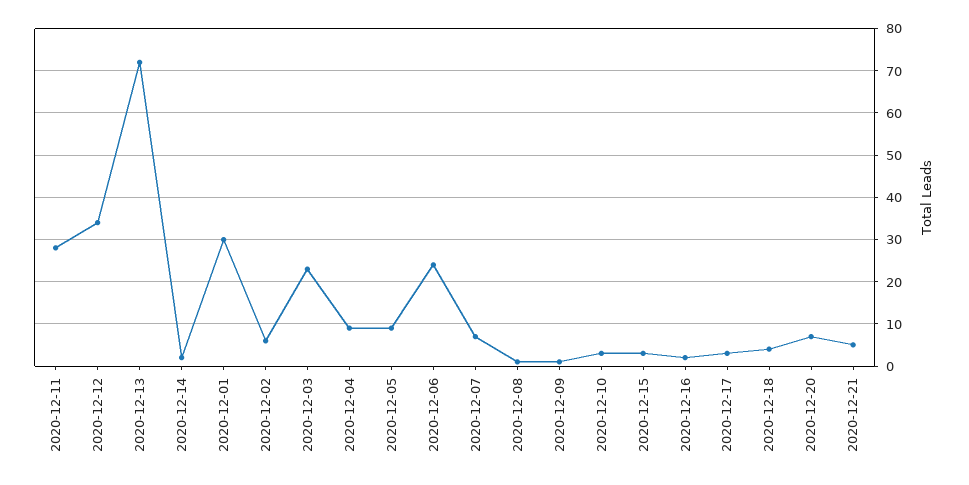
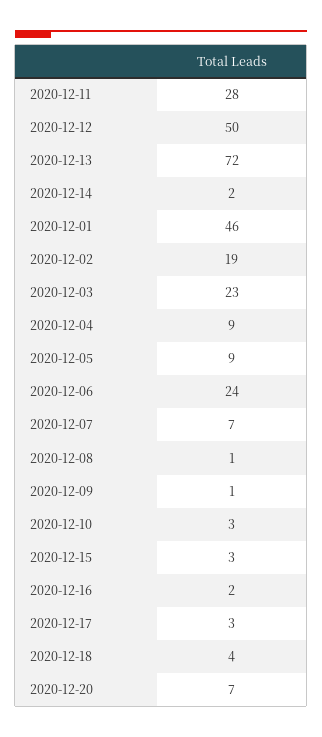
  {
    "2020-12-11": 28,
-   "2020-12-12": 35,
+   "2020-12-12": 50,
    "2020-12-13": 72,
    "2020-12-14": 2,
-   "2020-12-01": 30,
+   "2020-12-01": 46,
-   "2020-12-02": 5,
+   "2020-12-02": 19,
    "2020-12-03": 23,
    "2020-12-04": 9,
    "2020-12-05": 9,
    "2020-12-06": 24,
    "2020-12-07": 7,
    "2020-12-08": 1,
    "2020-12-09": 1,
    "2020-12-10": 3,
    "2020-12-15": 3,
    "2020-12-16": 2,
    "2020-12-17": 3,
    "2020-12-18": 4,
-   "2020-12-20": 7,
+   "2020-12-20": 7
-   "2020-12-21": 5
  }

